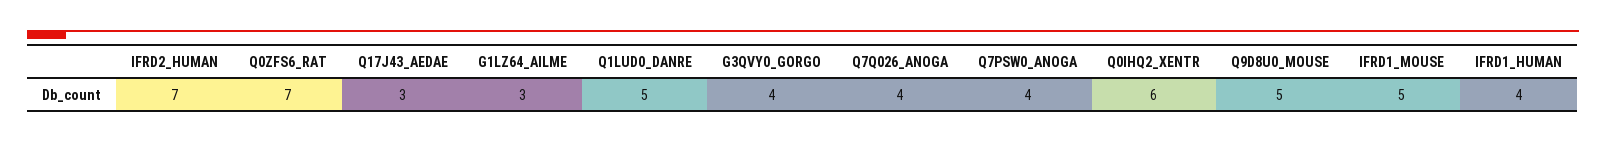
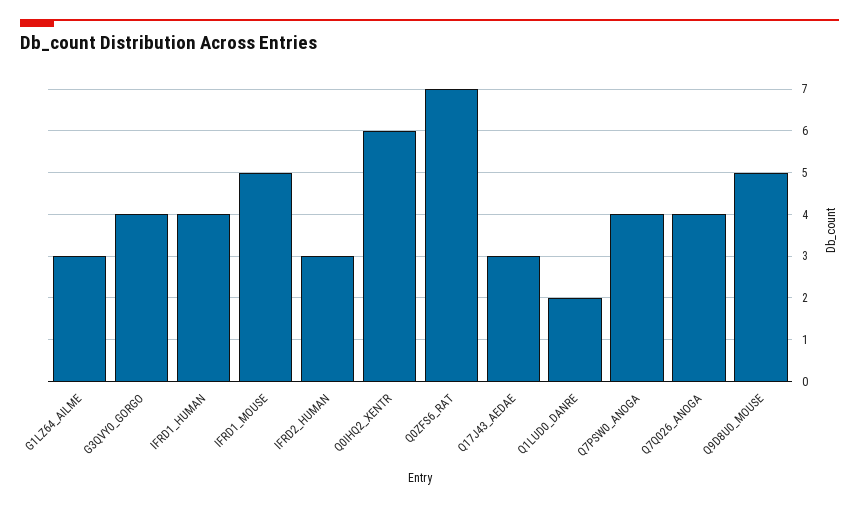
  {
-   "IFRD2_HUMAN": 7,
+   "IFRD2_HUMAN": 3,
    "Q0ZFS6_RAT": 7,
    "Q17J43_AEDAE": 3,
    "G1LZ64_AILME": 3,
-   "Q1LUD0_DANRE": 5,
+   "Q1LUD0_DANRE": 2,
    "G3QVY0_GORGO": 4,
    "Q7Q026_ANOGA": 4,
    "Q7PSW0_ANOGA": 4,
    "Q0IHQ2_XENTR": 6,
    "Q9D8U0_MOUSE": 5,
    "IFRD1_MOUSE": 5,
    "IFRD1_HUMAN": 4
  }

